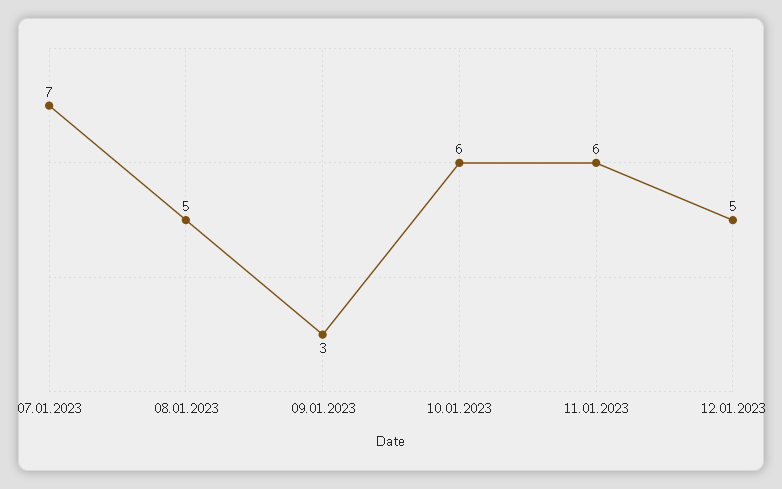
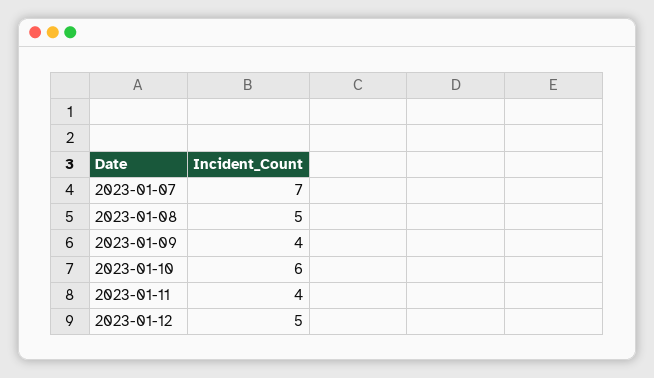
  {
    "07.01.2023": 7,
    "08.01.2023": 5,
-   "09.01.2023": 3,
+   "09.01.2023": 4,
    "10.01.2023": 6,
-   "11.01.2023": 6,
+   "11.01.2023": 4,
    "12.01.2023": 5
  }

